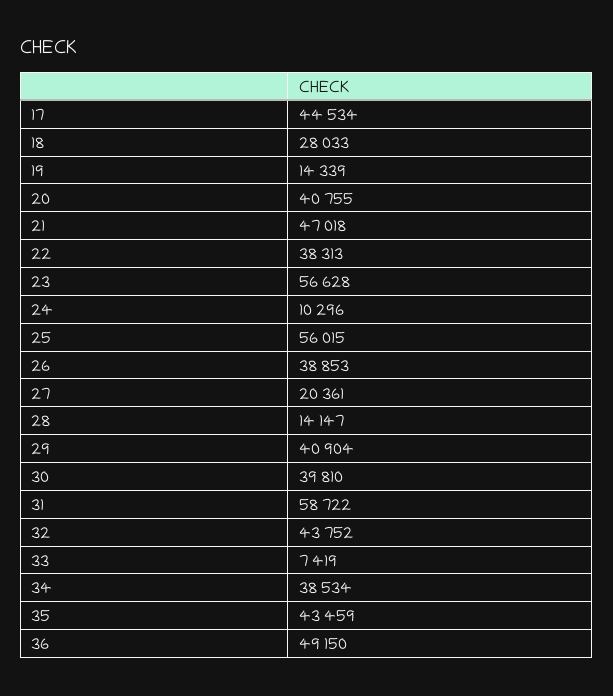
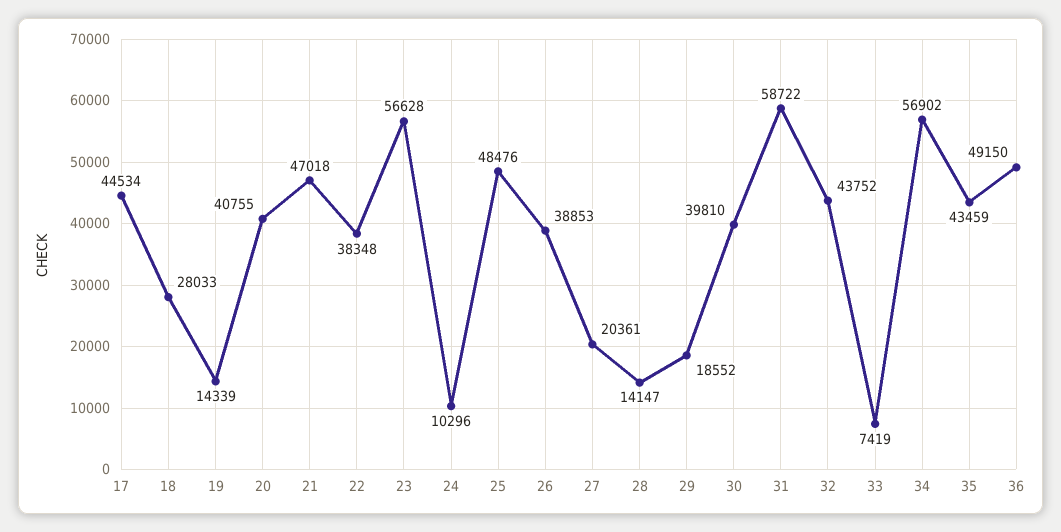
  {
    "17": 44534,
    "18": 28033,
    "19": 14339,
    "20": 40755,
    "21": 47018,
-   "22": 38313,
+   "22": 38348,
    "23": 56628,
    "24": 10296,
-   "25": 56015,
+   "25": 48476,
    "26": 38853,
    "27": 20361,
    "28": 14147,
-   "29": 40904,
+   "29": 18552,
    "30": 39810,
    "31": 58722,
    "32": 43752,
    "33": 7419,
-   "34": 38534,
+   "34": 56902,
    "35": 43459,
    "36": 49150
  }

